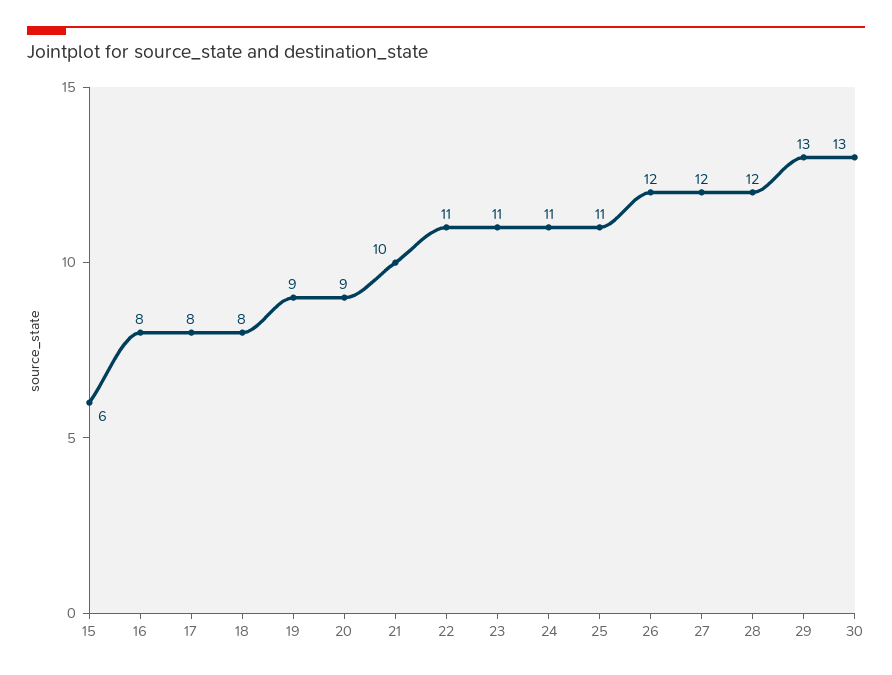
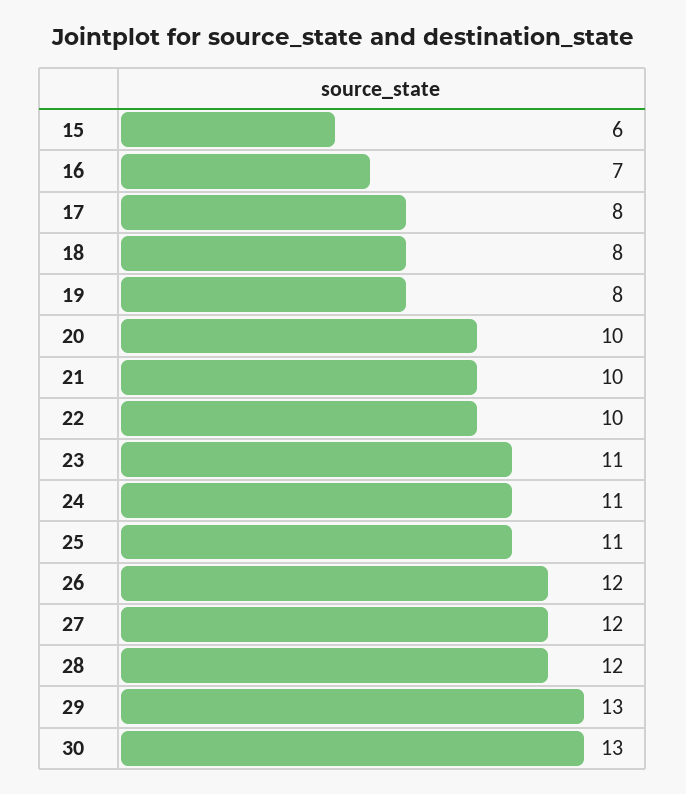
  {
    "15": 6,
-   "16": 8,
+   "16": 7,
    "17": 8,
    "18": 8,
-   "19": 9,
+   "19": 8,
-   "20": 9,
+   "20": 10,
    "21": 10,
-   "22": 11,
+   "22": 10,
    "23": 11,
    "24": 11,
    "25": 11,
    "26": 12,
    "27": 12,
    "28": 12,
    "29": 13,
    "30": 13
  }

